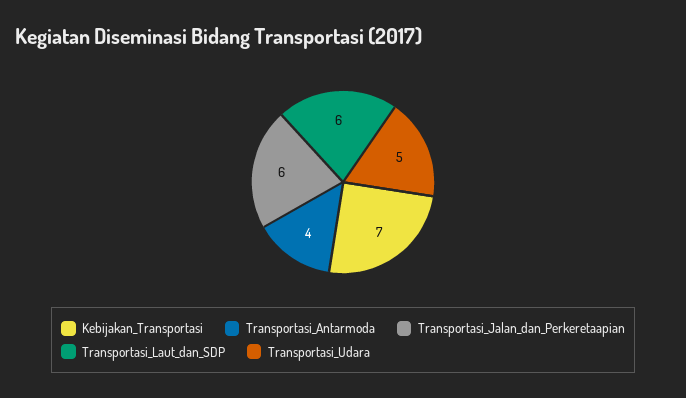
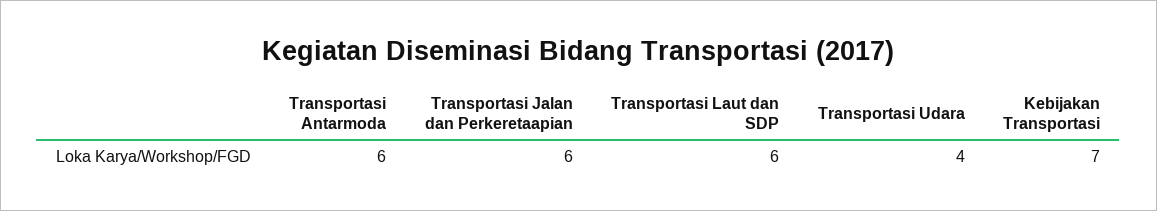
  {
    "Kebijakan_Transportasi": 7,
-   "Transportasi_Antarmoda": 4,
+   "Transportasi_Antarmoda": 6,
    "Transportasi_Jalan_dan_Perkeretaapian": 6,
    "Transportasi_Laut_dan_SDP": 6,
-   "Transportasi_Udara": 5
+   "Transportasi_Udara": 4
  }

